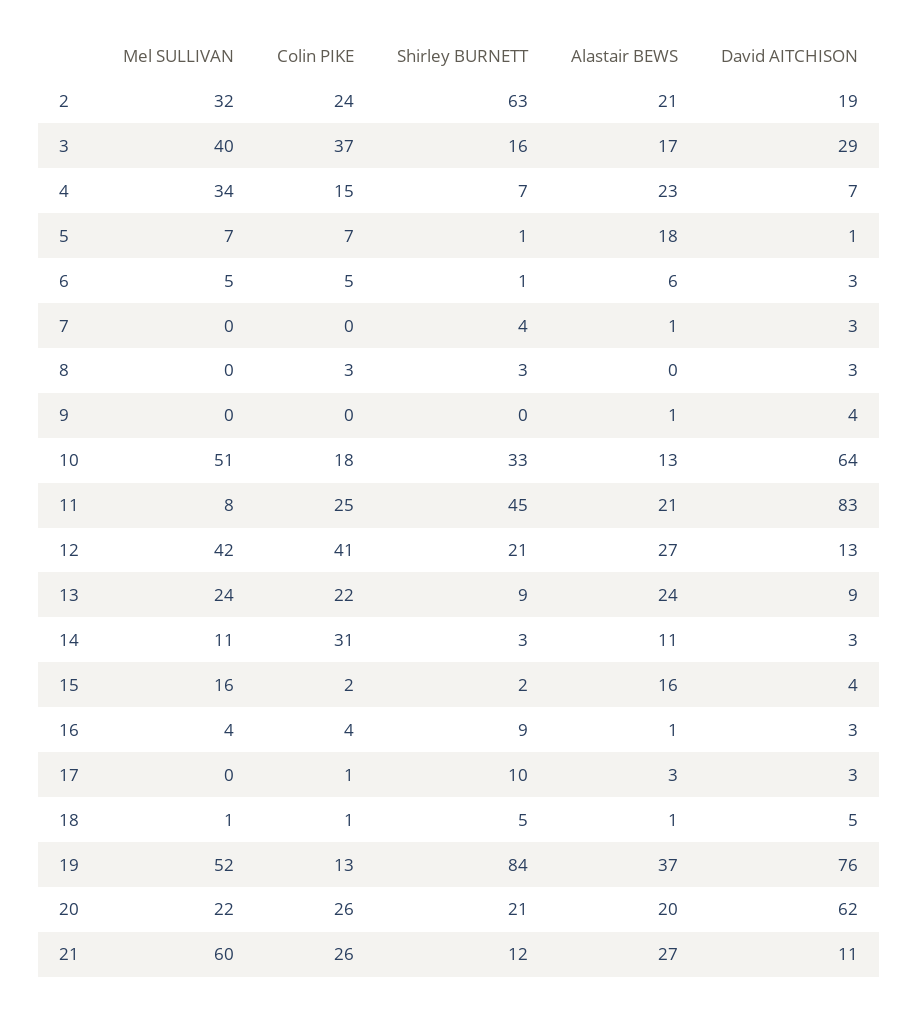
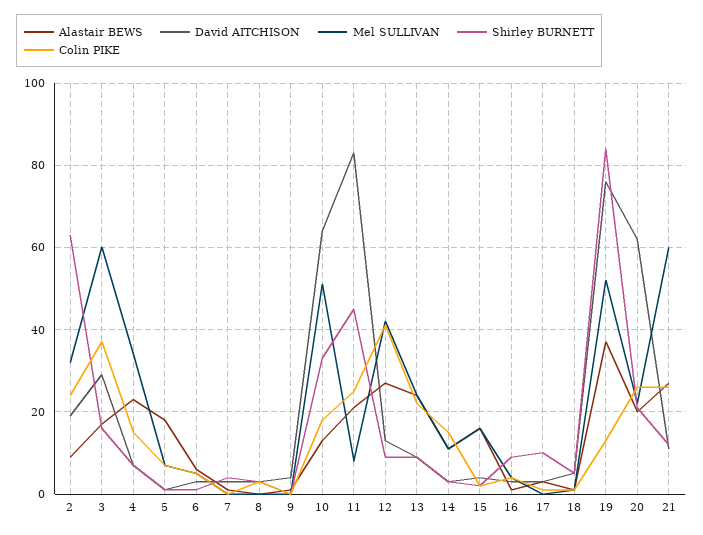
  {
    "Mel SULLIVAN": {
      "2": 32,
-     "3": 40,
+     "3": 60,
      "4": 34,
      "5": 7,
      "6": 5,
      "7": 0,
      "8": 0,
      "9": 0,
      "10": 51,
      "11": 8,
      "12": 42,
      "13": 24,
      "14": 11,
      "15": 16,
      "16": 4,
      "17": 0,
      "18": 1,
      "19": 52,
      "20": 22,
      "21": 60
    },
    "Colin PIKE": {
      "2": 24,
      "3": 37,
      "4": 15,
      "5": 7,
      "6": 5,
      "7": 0,
      "8": 3,
      "9": 0,
      "10": 18,
      "11": 25,
      "12": 41,
      "13": 22,
-     "14": 31,
+     "14": 15,
      "15": 2,
      "16": 4,
      "17": 1,
      "18": 1,
      "19": 13,
      "20": 26,
      "21": 26
    },
    "Shirley BURNETT": {
      "2": 63,
      "3": 16,
      "4": 7,
      "5": 1,
      "6": 1,
      "7": 4,
      "8": 3,
      "9": 0,
      "10": 33,
      "11": 45,
-     "12": 21,
+     "12": 10,
      "13": 9,
      "14": 3,
      "15": 2,
      "16": 9,
      "17": 10,
      "18": 5,
      "19": 84,
      "20": 21,
      "21": 12
    },
    "Alastair BEWS": {
-     "2": 21,
+     "2": 10,
      "3": 17,
      "4": 23,
      "5": 18,
      "6": 6,
      "7": 1,
      "8": 0,
      "9": 1,
      "10": 13,
      "11": 21,
      "12": 27,
      "13": 24,
      "14": 11,
      "15": 16,
      "16": 1,
      "17": 3,
      "18": 1,
      "19": 37,
      "20": 20,
      "21": 27
    },
    "David AITCHISON": {
      "2": 19,
      "3": 29,
      "4": 7,
      "5": 1,
      "6": 3,
      "7": 3,
      "8": 3,
      "9": 4,
      "10": 64,
      "11": 83,
      "12": 13,
      "13": 9,
      "14": 3,
      "15": 4,
      "16": 3,
      "17": 3,
      "18": 5,
      "19": 76,
      "20": 62,
      "21": 11
    }
  }

